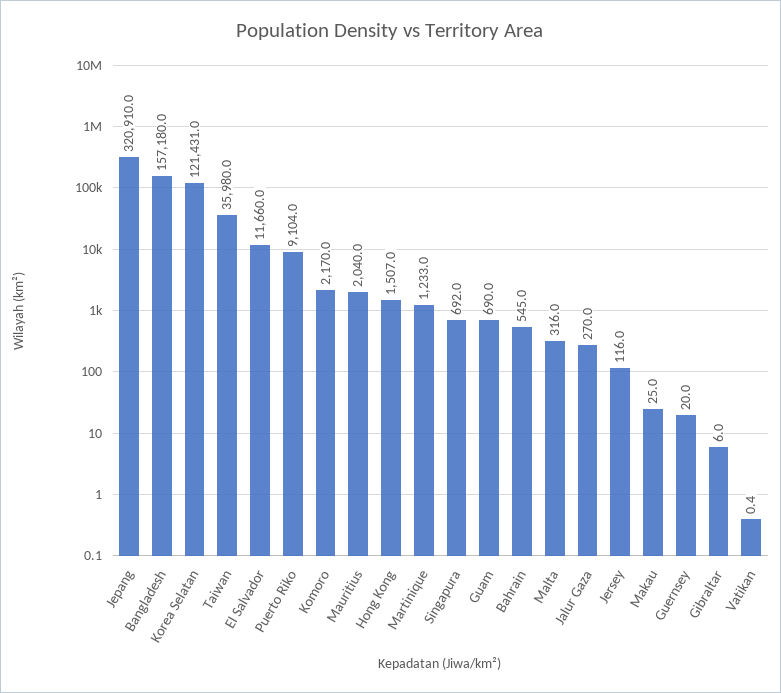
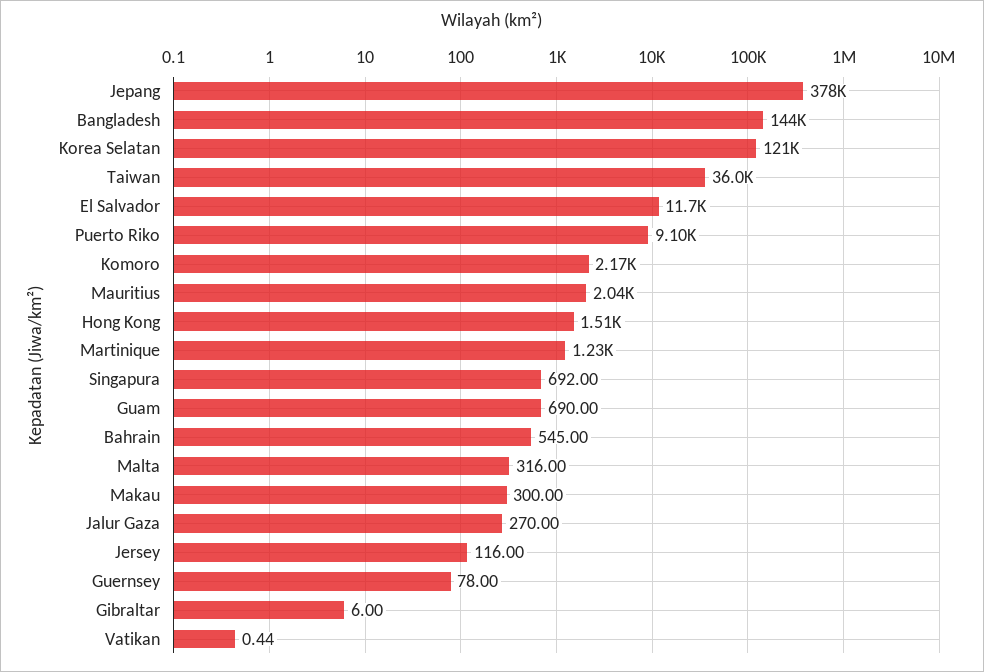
  {
-   "Jepang": 320910,
+   "Jepang": 378000,
-   "Bangladesh": 157180,
+   "Bangladesh": 144000,
    "Korea Selatan": 121431,
    "Taiwan": 35980,
    "El Salvador": 11660,
    "Puerto Riko": 9104,
    "Komoro": 2170,
    "Mauritius": 2040,
    "Hong Kong": 1507,
    "Martinique": 1233,
    "Singapura": 692,
    "Guam": 690,
    "Bahrain": 545,
    "Malta": 316,
    "Jalur Gaza": 270,
    "Jersey": 116,
-   "Makau": 25,
+   "Makau": 300,
-   "Guernsey": 20,
+   "Guernsey": 78,
    "Gibraltar": 6,
    "Vatikan": 0.44
  }

